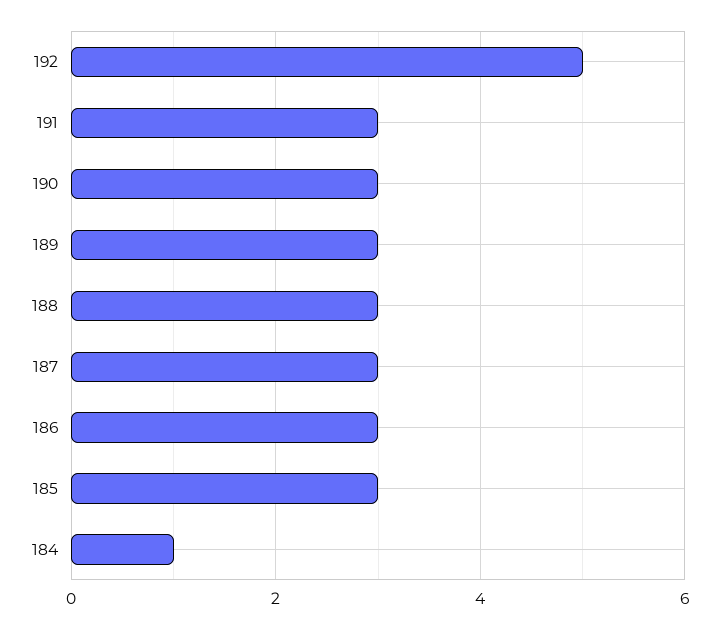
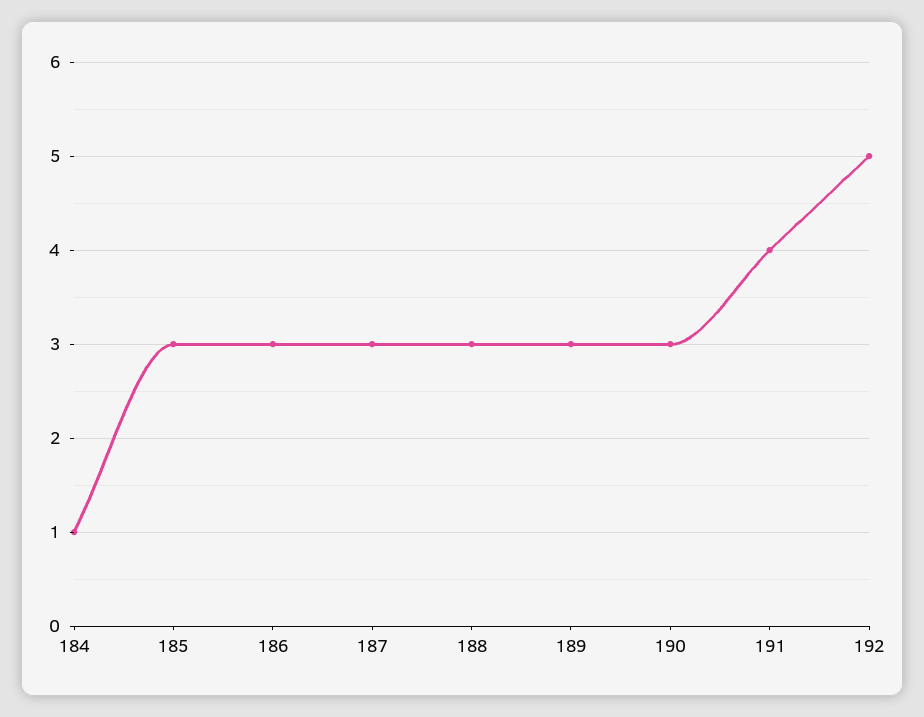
  {
    "192": 5,
-   "191": 3,
+   "191": 4,
    "190": 3,
    "189": 3,
    "188": 3,
    "187": 3,
    "186": 3,
    "185": 3,
    "184": 1
  }

